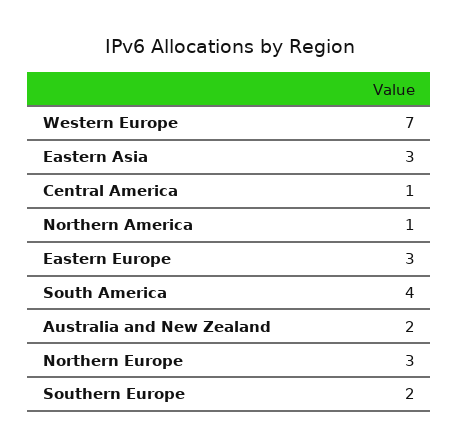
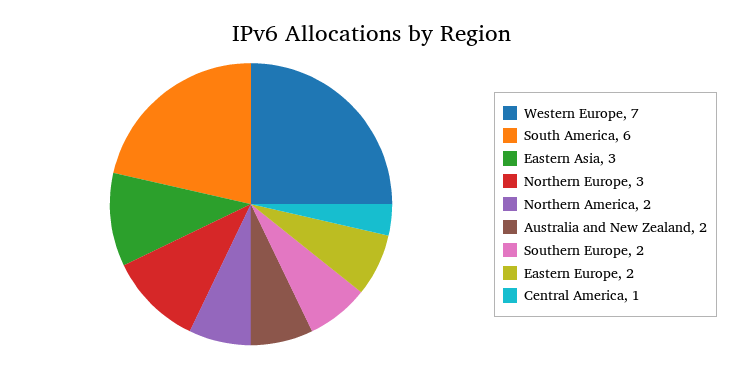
  {
    "Western Europe": 7,
    "Eastern Asia": 3,
    "Central America": 1,
-   "Northern America": 1,
+   "Northern America": 2,
-   "Eastern Europe": 3,
+   "Eastern Europe": 2,
-   "South America": 4,
+   "South America": 6,
    "Australia and New Zealand": 2,
    "Northern Europe": 3,
    "Southern Europe": 2
  }

